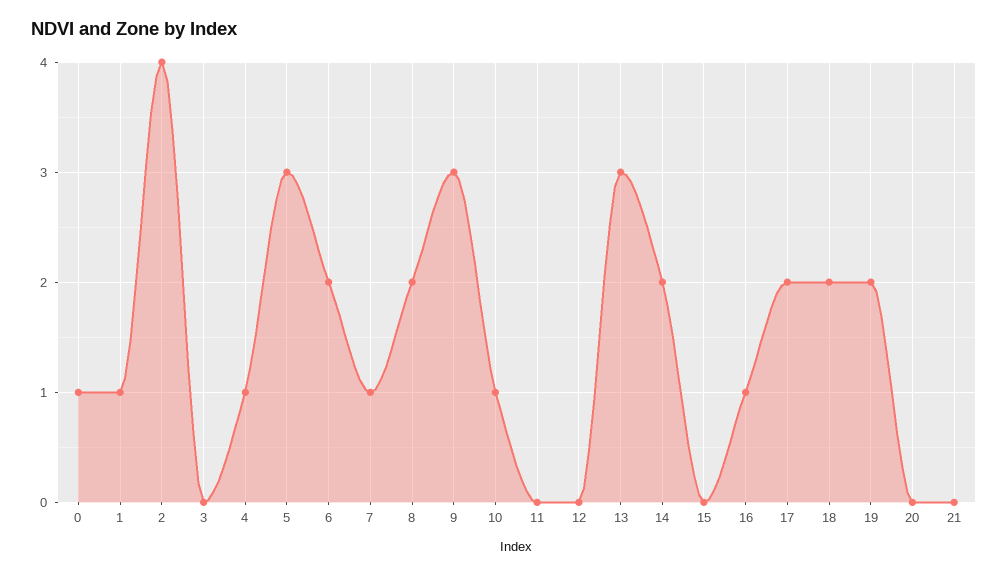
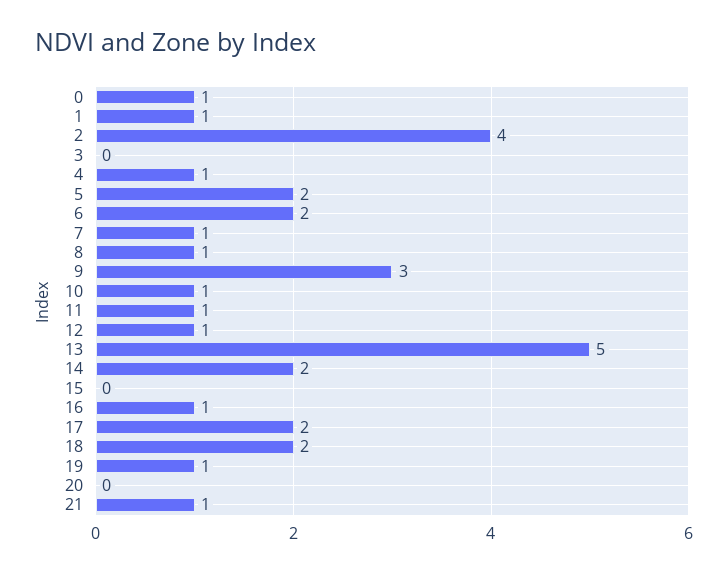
  {
    "0": 1,
    "1": 1,
    "2": 4,
    "3": 0,
    "4": 1,
-   "5": 3,
+   "5": 2,
    "6": 2,
    "7": 1,
-   "8": 2,
+   "8": 1,
    "9": 3,
    "10": 1,
-   "11": 0,
+   "11": 1,
-   "12": 0,
+   "12": 1,
-   "13": 3,
+   "13": 5,
    "14": 2,
    "15": 0,
    "16": 1,
    "17": 2,
    "18": 2,
-   "19": 2,
+   "19": 1,
    "20": 0,
-   "21": 0
+   "21": 1
  }

